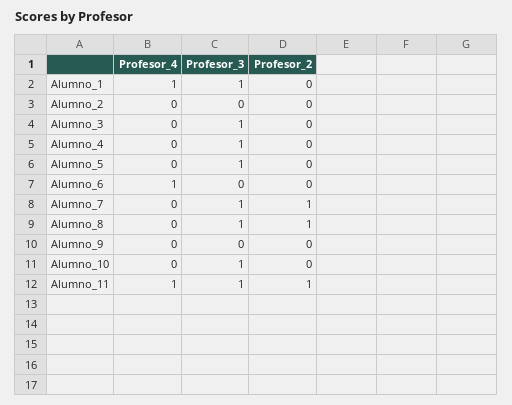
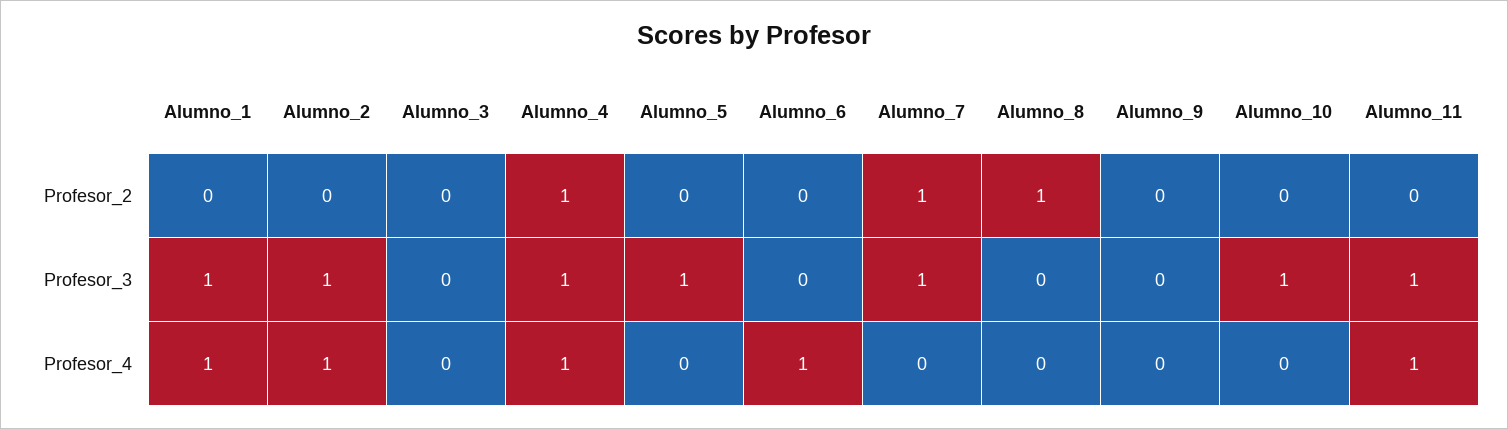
  {
    "Profesor_4": {
      "Alumno_1": 1,
-     "Alumno_2": 0,
+     "Alumno_2": 1,
      "Alumno_3": 0,
-     "Alumno_4": 0,
+     "Alumno_4": 1,
      "Alumno_5": 0,
      "Alumno_6": 1,
      "Alumno_7": 0,
      "Alumno_8": 0,
      "Alumno_9": 0,
      "Alumno_10": 0,
      "Alumno_11": 1
    },
    "Profesor_3": {
      "Alumno_1": 1,
-     "Alumno_2": 0,
+     "Alumno_2": 1,
-     "Alumno_3": 1,
+     "Alumno_3": 0,
      "Alumno_4": 1,
      "Alumno_5": 1,
      "Alumno_6": 0,
      "Alumno_7": 1,
-     "Alumno_8": 1,
+     "Alumno_8": 0,
      "Alumno_9": 0,
      "Alumno_10": 1,
      "Alumno_11": 1
    },
    "Profesor_2": {
      "Alumno_1": 0,
      "Alumno_2": 0,
      "Alumno_3": 0,
-     "Alumno_4": 0,
+     "Alumno_4": 1,
      "Alumno_5": 0,
      "Alumno_6": 0,
      "Alumno_7": 1,
      "Alumno_8": 1,
      "Alumno_9": 0,
      "Alumno_10": 0,
-     "Alumno_11": 1
+     "Alumno_11": 0
    }
  }

